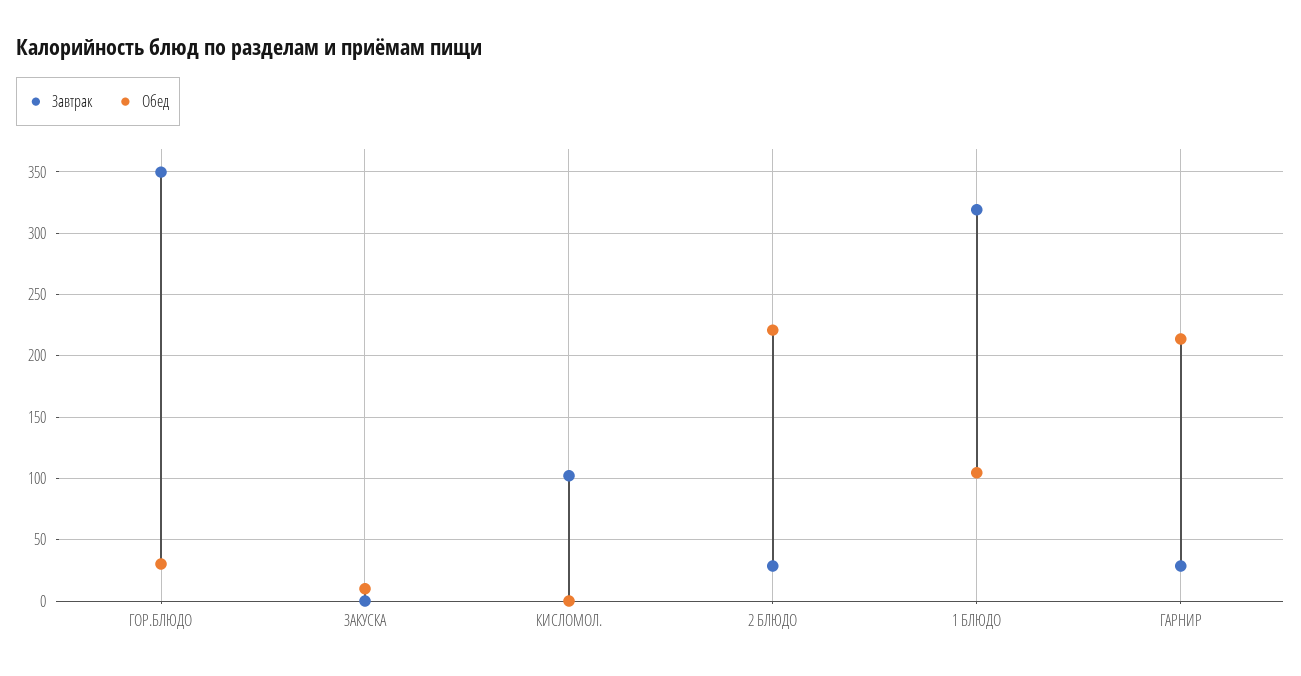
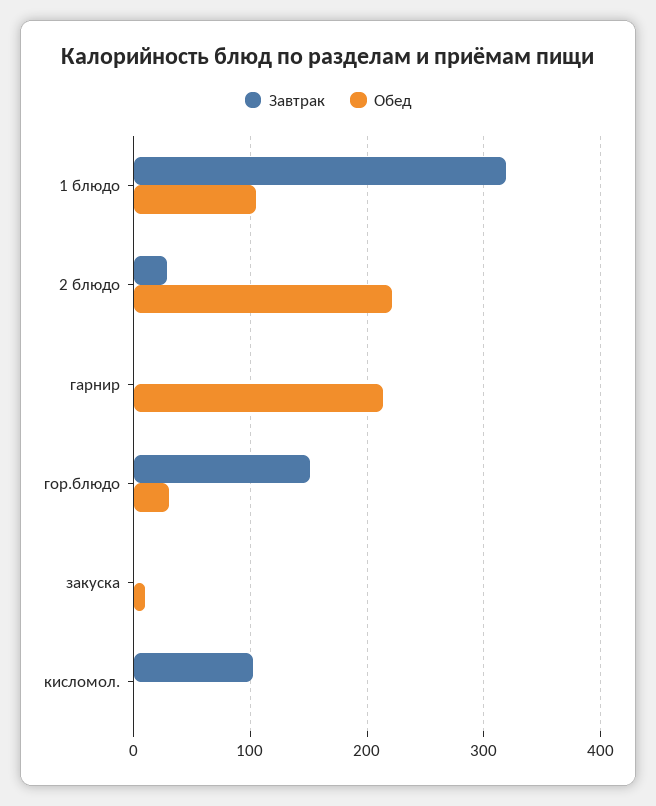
  {
    "Завтрак": {
-     "ГОР.БЛЮДО": 350,
+     "ГОР.БЛЮДО": 150,
      "ЗАКУСКА": 0,
      "КИСЛОМОЛ.": 100,
      "2 БЛЮДО": 30,
      "1 БЛЮДО": 320,
-     "ГАРНИР": 30
+     "ГАРНИР": 0
    },
    "Обед": {
      "ГОР.БЛЮДО": 30,
      "ЗАКУСКА": 10,
      "КИСЛОМОЛ.": 0,
      "2 БЛЮДО": 220,
      "1 БЛЮДО": 105,
      "ГАРНИР": 215
    }
  }

